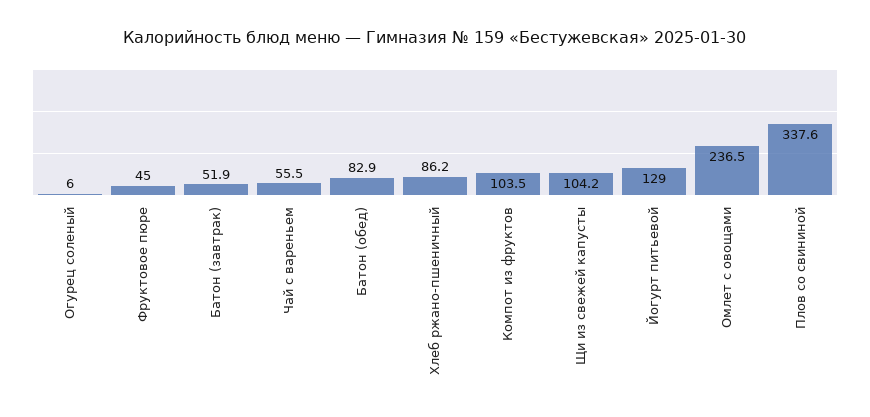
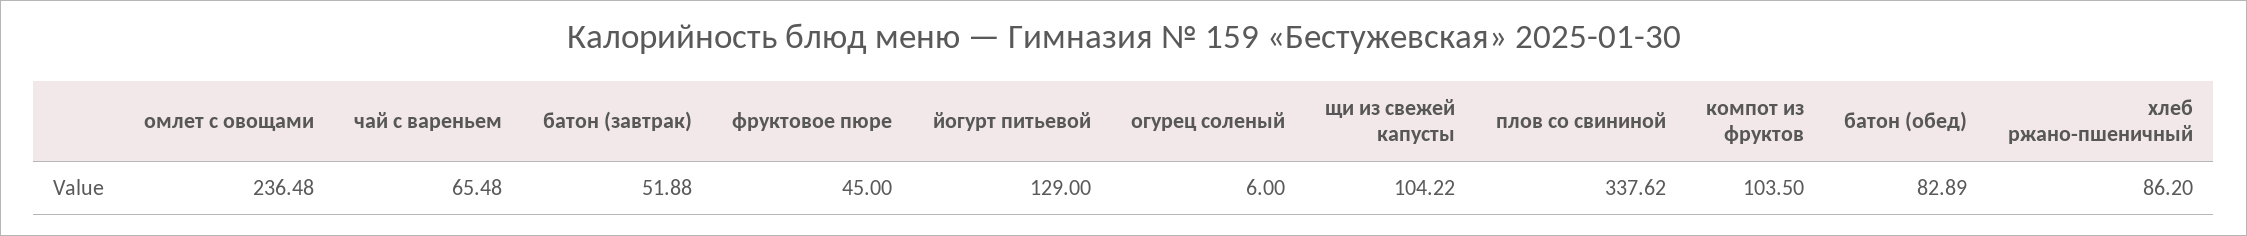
  {
    "Огурец соленый": 6,
    "Фруктовое пюре": 45,
    "Батон (завтрак)": 51.88,
-   "Чай с вареньем": 55.5,
+   "Чай с вареньем": 65.48,
    "Батон (обед)": 82.89,
    "Хлеб ржано-пшеничный": 86.2,
    "Компот из фруктов": 103.5,
    "Щи из свежей капусты": 104.22,
    "Йогурт питьевой": 129,
    "Омлет с овощами": 236.48,
    "Плов со свининой": 337.62
  }

